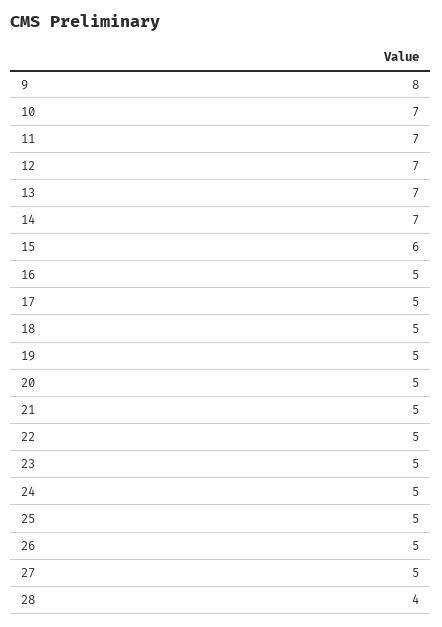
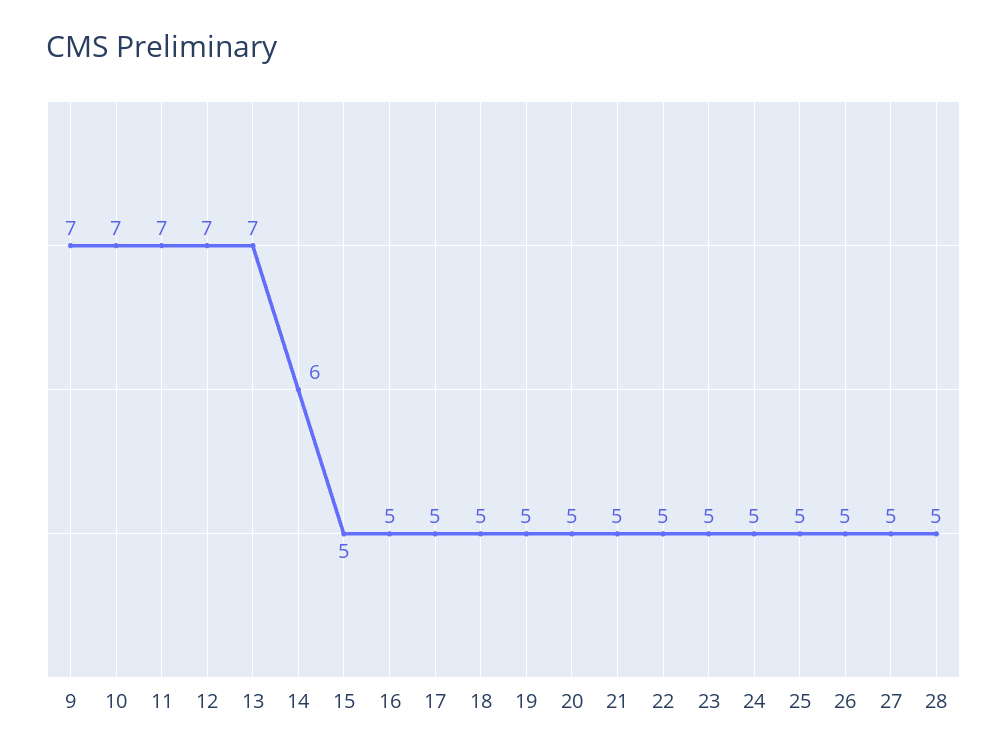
  {
-   "9": 8,
+   "9": 7,
    "10": 7,
    "11": 7,
    "12": 7,
    "13": 7,
-   "14": 7,
+   "14": 6,
-   "15": 6,
+   "15": 5,
    "16": 5,
    "17": 5,
    "18": 5,
    "19": 5,
    "20": 5,
    "21": 5,
    "22": 5,
    "23": 5,
    "24": 5,
    "25": 5,
    "26": 5,
    "27": 5,
-   "28": 4
+   "28": 5
  }

